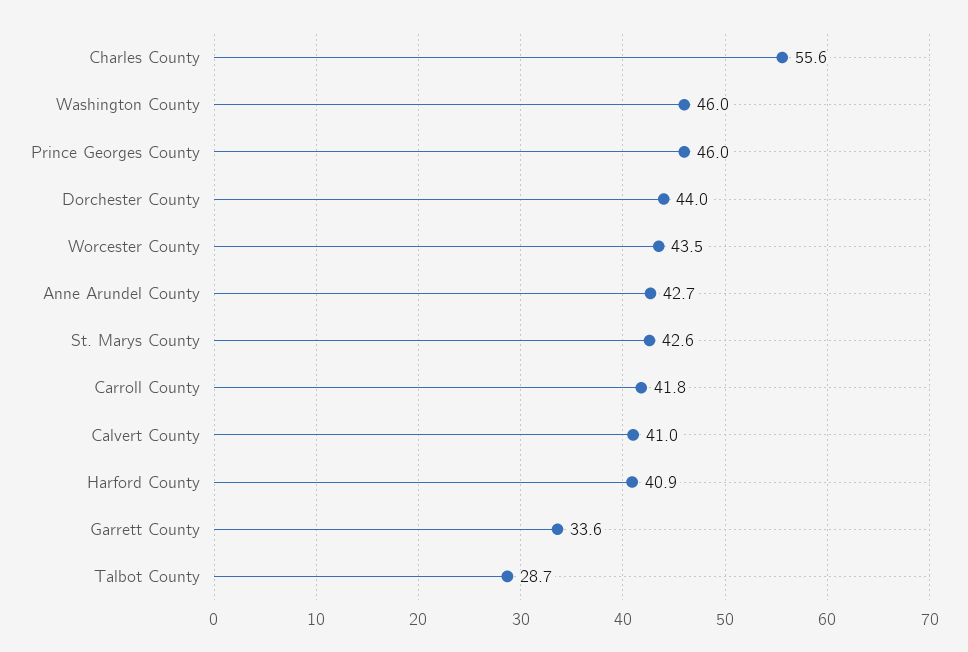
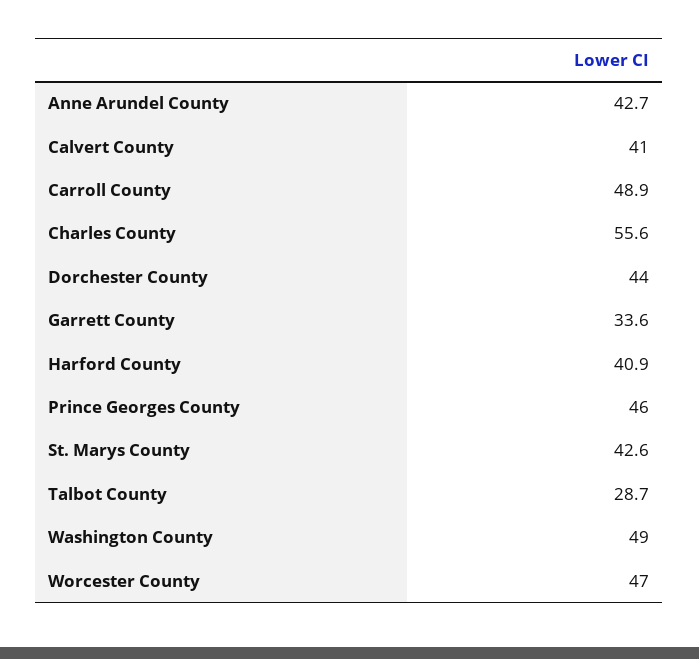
  {
    "Charles County": 55.6,
-   "Washington County": 46,
+   "Washington County": 49,
    "Prince Georges County": 46,
    "Dorchester County": 44,
-   "Worcester County": 43.5,
+   "Worcester County": 47,
    "Anne Arundel County": 42.7,
    "St. Marys County": 42.6,
-   "Carroll County": 41.8,
+   "Carroll County": 48.9,
    "Calvert County": 41,
    "Harford County": 40.9,
    "Garrett County": 33.6,
    "Talbot County": 28.7
  }

